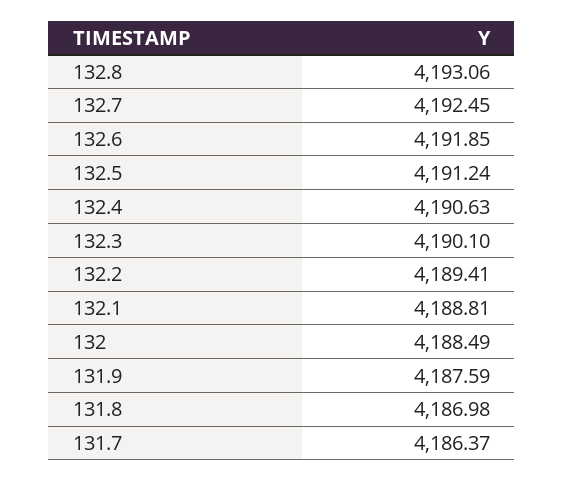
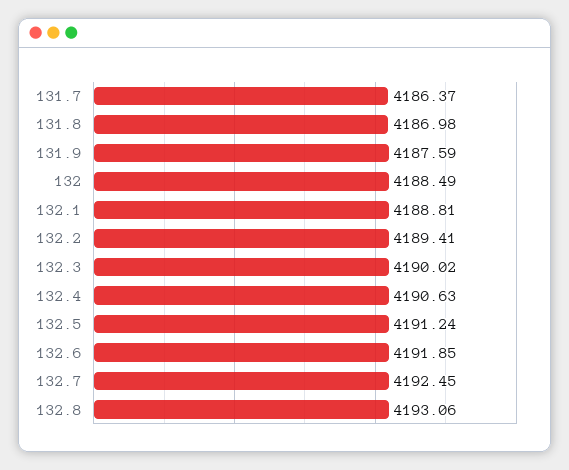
  {
    "132.8": 4193.06,
    "132.7": 4192.45,
    "132.6": 4191.85,
    "132.5": 4191.24,
    "132.4": 4190.63,
-   "132.3": 4190.1,
+   "132.3": 4190.02,
    "132.2": 4189.41,
    "132.1": 4188.81,
    "132": 4188.49,
    "131.9": 4187.59,
    "131.8": 4186.98,
    "131.7": 4186.37
  }

